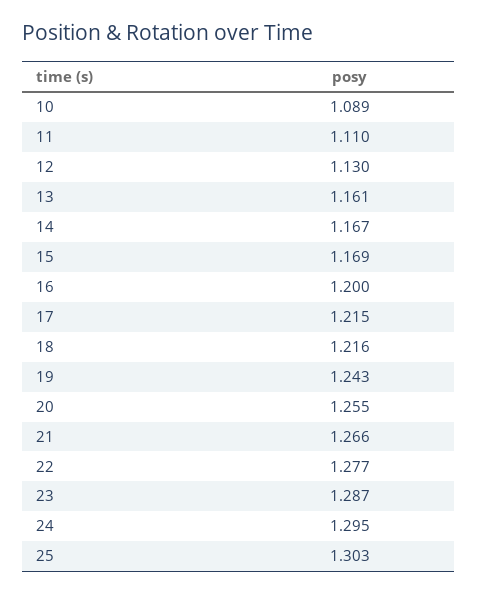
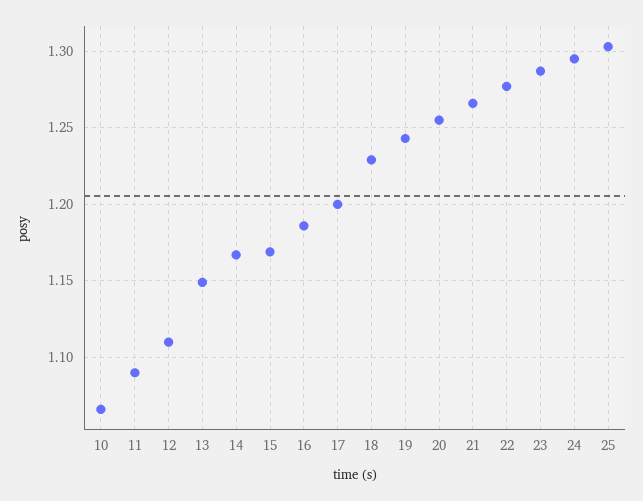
  {
-   "10": 1.089,
+   "10": 1.065,
-   "11": 1.11,
+   "11": 1.09,
-   "12": 1.13,
+   "12": 1.11,
-   "13": 1.161,
+   "13": 1.15,
    "14": 1.167,
    "15": 1.169,
-   "16": 1.2,
+   "16": 1.185,
-   "17": 1.215,
+   "17": 1.2,
-   "18": 1.216,
+   "18": 1.23,
    "19": 1.243,
    "20": 1.255,
    "21": 1.266,
    "22": 1.277,
    "23": 1.287,
    "24": 1.295,
    "25": 1.303
  }

